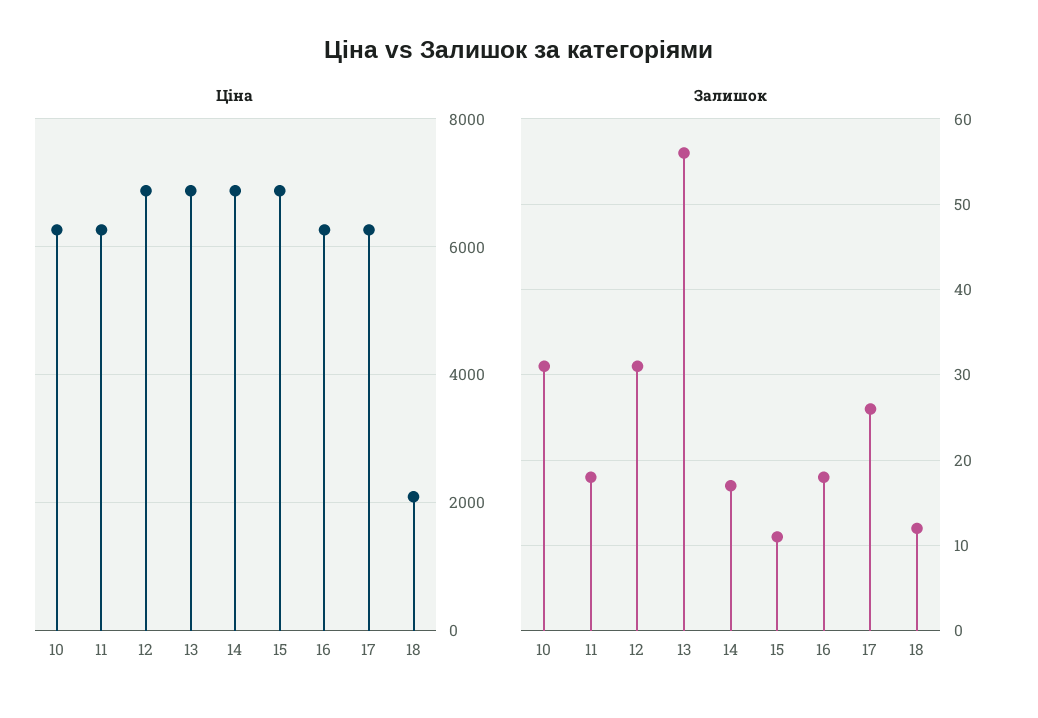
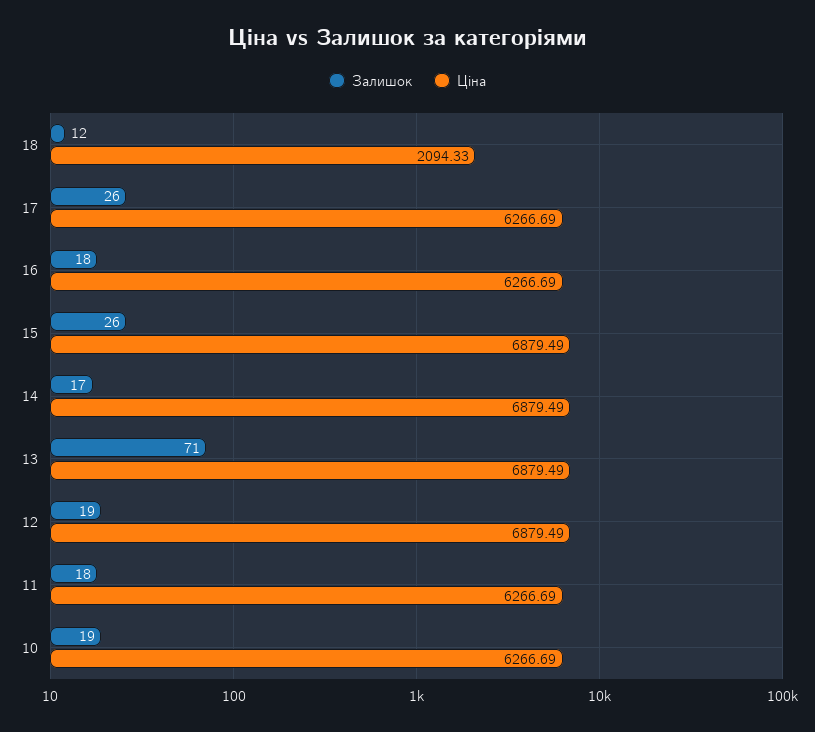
  {
    "Ціна": {
      "10": 6266.69,
      "11": 6266.69,
      "12": 6879.49,
      "13": 6879.49,
      "14": 6879.49,
      "15": 6879.49,
      "16": 6266.69,
      "17": 6266.69,
      "18": 2094.33
    },
    "Залишок": {
-     "10": 31,
+     "10": 19,
      "11": 18,
-     "12": 31,
+     "12": 19,
-     "13": 56,
+     "13": 71,
      "14": 17,
-     "15": 11,
+     "15": 26,
      "16": 18,
      "17": 26,
      "18": 12
    }
  }

